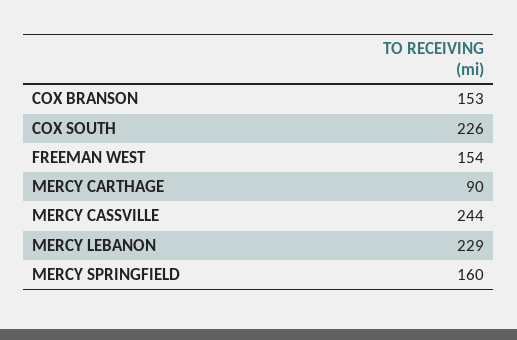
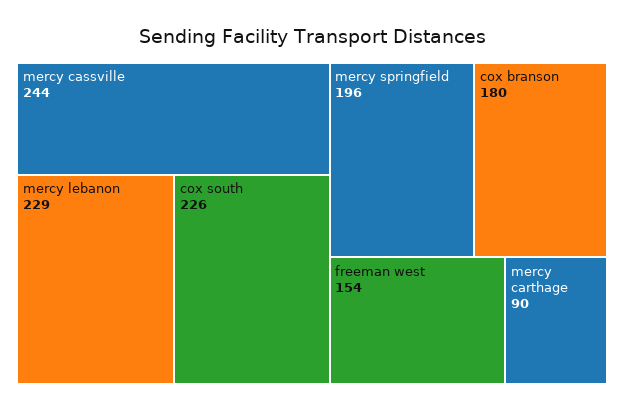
  {
-   "COX BRANSON": 153,
+   "COX BRANSON": 180,
    "COX SOUTH": 226,
    "FREEMAN WEST": 154,
    "MERCY CARTHAGE": 90,
    "MERCY CASSVILLE": 244,
    "MERCY LEBANON": 229,
-   "MERCY SPRINGFIELD": 160
+   "MERCY SPRINGFIELD": 196
  }

